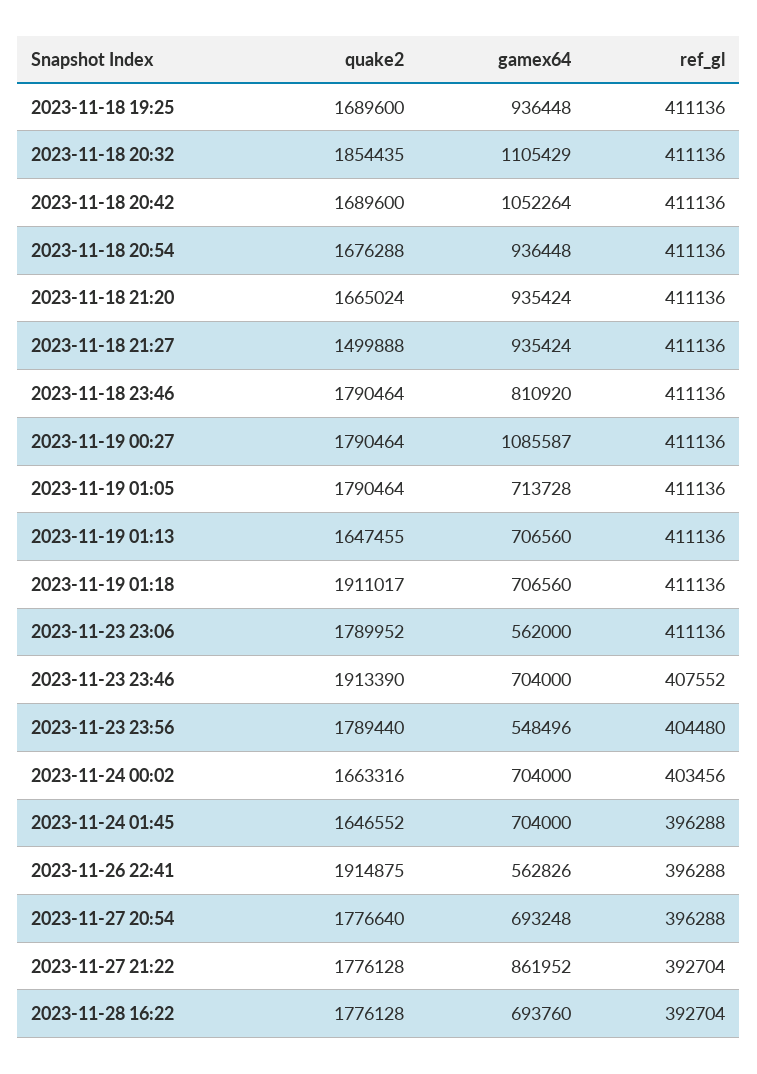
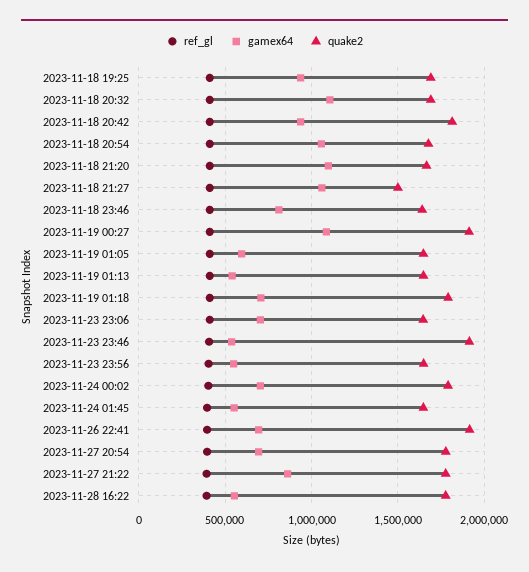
  {
    "quake2": {
      "2023-11-18 19:25": 1689600,
-     "2023-11-18 20:32": 1854435,
+     "2023-11-18 20:32": 1700000,
-     "2023-11-18 20:42": 1689600,
+     "2023-11-18 20:42": 1800000,
      "2023-11-18 20:54": 1676288,
      "2023-11-18 21:20": 1665024,
      "2023-11-18 21:27": 1499888,
-     "2023-11-18 23:46": 1790464,
+     "2023-11-18 23:46": 1650000,
-     "2023-11-19 00:27": 1790464,
+     "2023-11-19 00:27": 1900000,
-     "2023-11-19 01:05": 1790464,
+     "2023-11-19 01:05": 1650000,
      "2023-11-19 01:13": 1647455,
-     "2023-11-19 01:18": 1911017,
+     "2023-11-19 01:18": 1800000,
-     "2023-11-23 23:06": 1789952,
+     "2023-11-23 23:06": 1650000,
      "2023-11-23 23:46": 1913390,
-     "2023-11-23 23:56": 1789440,
+     "2023-11-23 23:56": 1650000,
-     "2023-11-24 00:02": 1663316,
+     "2023-11-24 00:02": 1800000,
      "2023-11-24 01:45": 1646552,
      "2023-11-26 22:41": 1914875,
      "2023-11-27 20:54": 1776640,
      "2023-11-27 21:22": 1776128,
      "2023-11-28 16:22": 1776128
    },
    "gamex64": {
      "2023-11-18 19:25": 936448,
      "2023-11-18 20:32": 1105429,
-     "2023-11-18 20:42": 1052264,
+     "2023-11-18 20:42": 950000,
-     "2023-11-18 20:54": 936448,
+     "2023-11-18 20:54": 1050000,
-     "2023-11-18 21:20": 935424,
+     "2023-11-18 21:20": 1100000,
-     "2023-11-18 21:27": 935424,
+     "2023-11-18 21:27": 1050000,
      "2023-11-18 23:46": 810920,
      "2023-11-19 00:27": 1085587,
-     "2023-11-19 01:05": 713728,
+     "2023-11-19 01:05": 600000,
-     "2023-11-19 01:13": 706560,
+     "2023-11-19 01:13": 550000,
      "2023-11-19 01:18": 706560,
-     "2023-11-23 23:06": 562000,
+     "2023-11-23 23:06": 700000,
-     "2023-11-23 23:46": 704000,
+     "2023-11-23 23:46": 550000,
      "2023-11-23 23:56": 548496,
      "2023-11-24 00:02": 704000,
-     "2023-11-24 01:45": 704000,
+     "2023-11-24 01:45": 550000,
-     "2023-11-26 22:41": 562826,
+     "2023-11-26 22:41": 700000,
      "2023-11-27 20:54": 693248,
      "2023-11-27 21:22": 861952,
-     "2023-11-28 16:22": 693760
+     "2023-11-28 16:22": 550000
    },
    "ref_gl": {
      "2023-11-18 19:25": 411136,
      "2023-11-18 20:32": 411136,
      "2023-11-18 20:42": 411136,
      "2023-11-18 20:54": 411136,
      "2023-11-18 21:20": 411136,
      "2023-11-18 21:27": 411136,
      "2023-11-18 23:46": 411136,
      "2023-11-19 00:27": 411136,
      "2023-11-19 01:05": 411136,
      "2023-11-19 01:13": 411136,
      "2023-11-19 01:18": 411136,
      "2023-11-23 23:06": 411136,
      "2023-11-23 23:46": 407552,
      "2023-11-23 23:56": 404480,
      "2023-11-24 00:02": 403456,
      "2023-11-24 01:45": 396288,
      "2023-11-26 22:41": 396288,
      "2023-11-27 20:54": 396288,
      "2023-11-27 21:22": 392704,
      "2023-11-28 16:22": 392704
    }
  }

